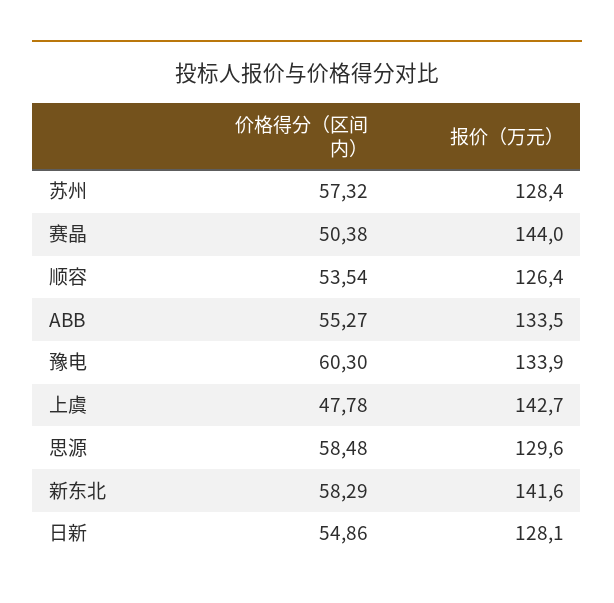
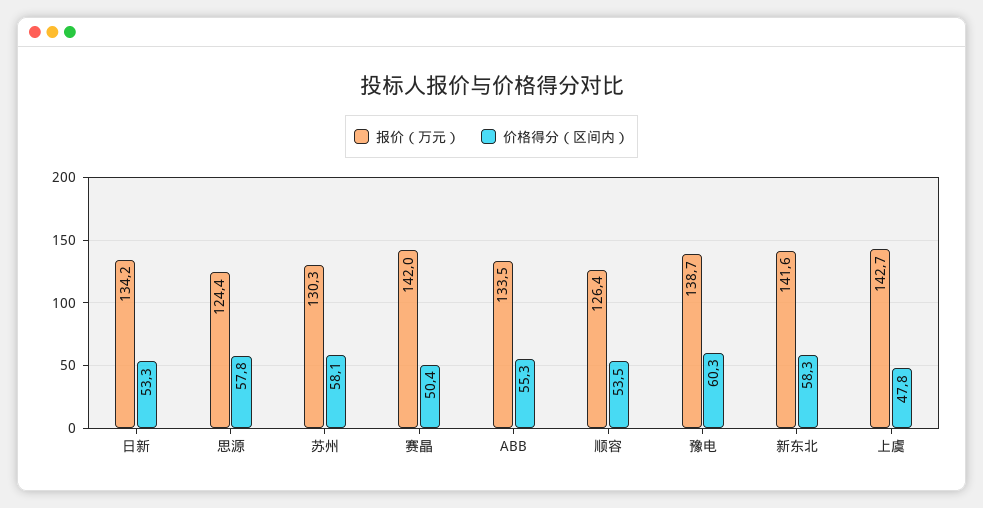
  {
    "价格得分（区间内）": {
-     "苏州": 57.32,
+     "苏州": 58.1,
      "赛晶": 50.38,
      "顺容": 53.54,
      "ABB": 55.27,
      "豫电": 60.3,
      "上虞": 47.78,
-     "思源": 58.48,
+     "思源": 57.8,
      "新东北": 58.29,
-     "日新": 54.86
+     "日新": 53.3
    },
    "报价（万元）": {
-     "苏州": 128.4,
+     "苏州": 130.3,
-     "赛晶": 144,
+     "赛晶": 142,
      "顺容": 126.4,
      "ABB": 133.5,
-     "豫电": 133.9,
+     "豫电": 138.7,
      "上虞": 142.7,
-     "思源": 129.6,
+     "思源": 124.4,
      "新东北": 141.6,
-     "日新": 128.1
+     "日新": 134.2
    }
  }

